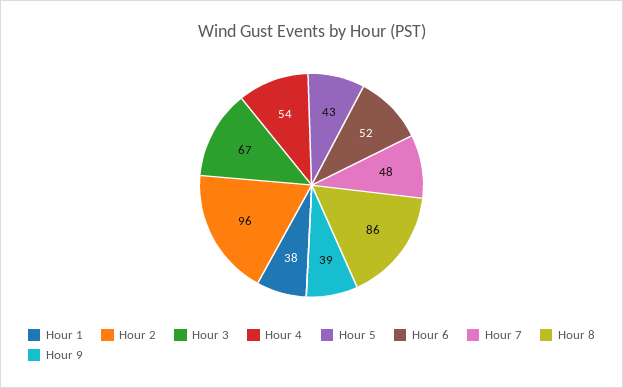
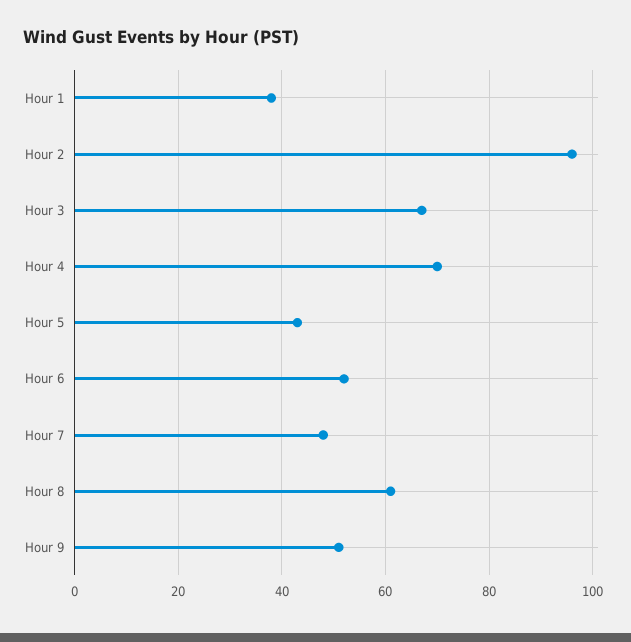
  {
    "Hour 1": 38,
    "Hour 2": 96,
    "Hour 3": 67,
-   "Hour 4": 54,
+   "Hour 4": 70,
    "Hour 5": 43,
    "Hour 6": 52,
    "Hour 7": 48,
-   "Hour 8": 86,
+   "Hour 8": 60,
-   "Hour 9": 39
+   "Hour 9": 50
  }

